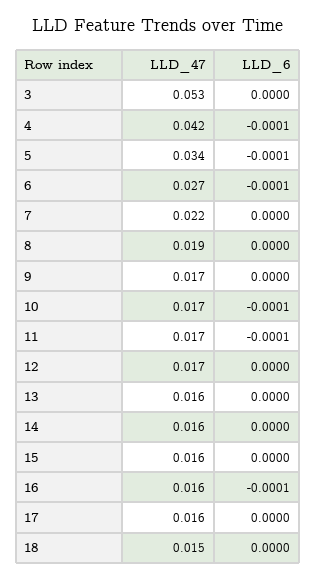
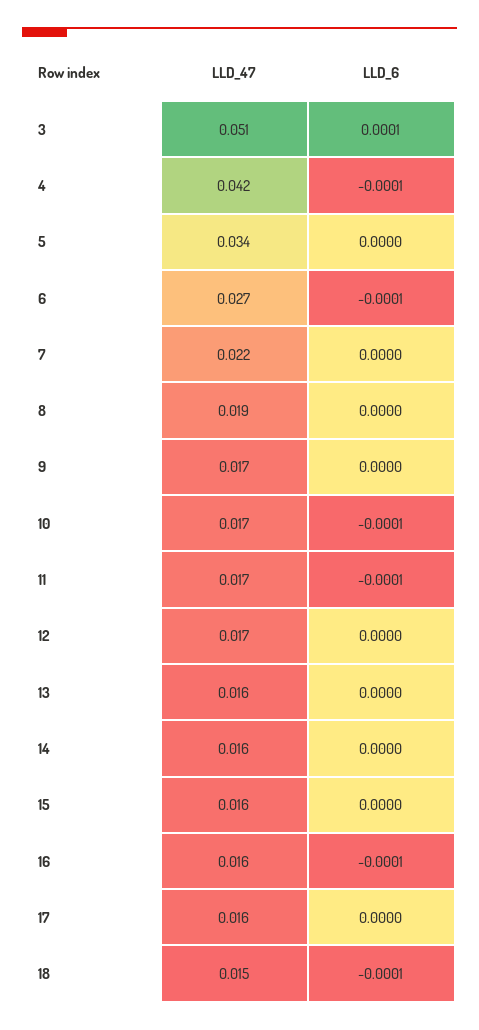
  {
    "LLD_47": {
-     "3": 0.053,
+     "3": 0.051,
      "4": 0.042,
      "5": 0.034,
      "6": 0.027,
      "7": 0.022,
      "8": 0.019,
      "9": 0.017,
      "10": 0.017,
      "11": 0.017,
      "12": 0.017,
      "13": 0.016,
      "14": 0.016,
      "15": 0.016,
      "16": 0.016,
      "17": 0.016,
      "18": 0.015
    },
    "LLD_6": {
-     "3": 0,
+     "3": 0.0001,
      "4": -0.0001,
-     "5": -0.0001,
+     "5": 0,
      "6": -0.0001,
      "7": 0,
      "8": 0,
      "9": 0,
      "10": -0.0001,
      "11": -0.0001,
      "12": 0,
      "13": 0,
      "14": 0,
      "15": 0,
      "16": -0.0001,
      "17": 0,
-     "18": 0
+     "18": -0.0001
    }
  }

